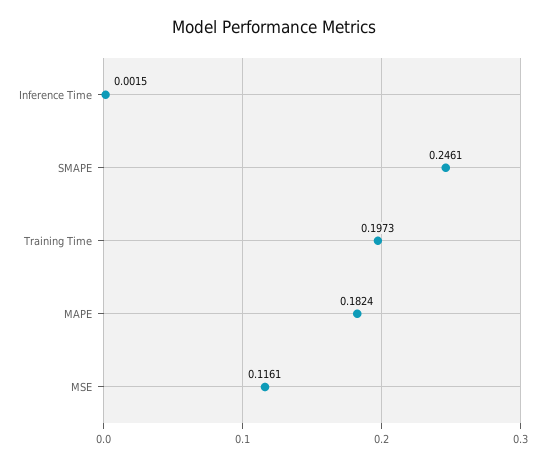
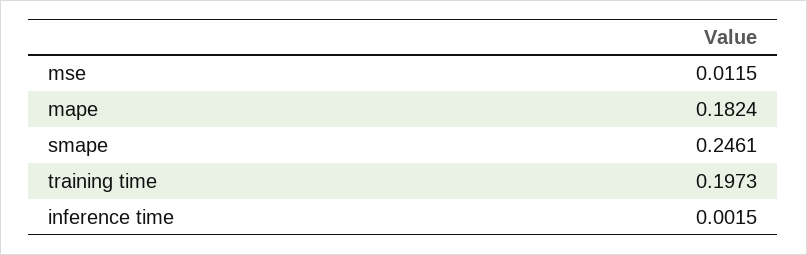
  {
    "Inference Time": 0.0015,
    "SMAPE": 0.2461,
    "Training Time": 0.1973,
    "MAPE": 0.1824,
-   "MSE": 0.1161
+   "MSE": 0.0115
  }

